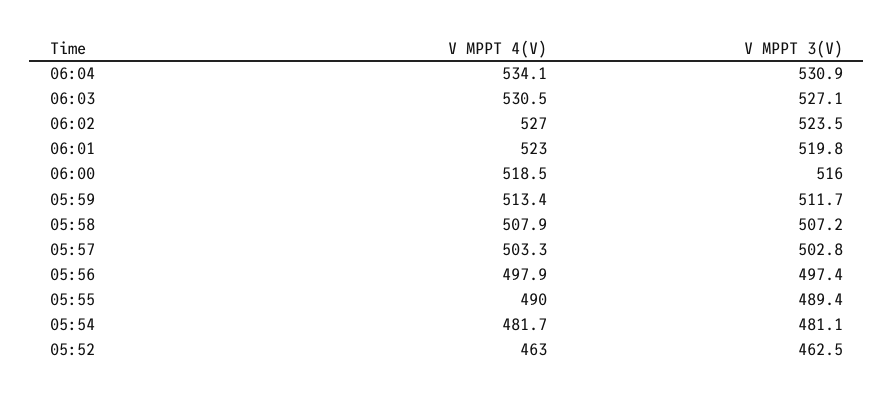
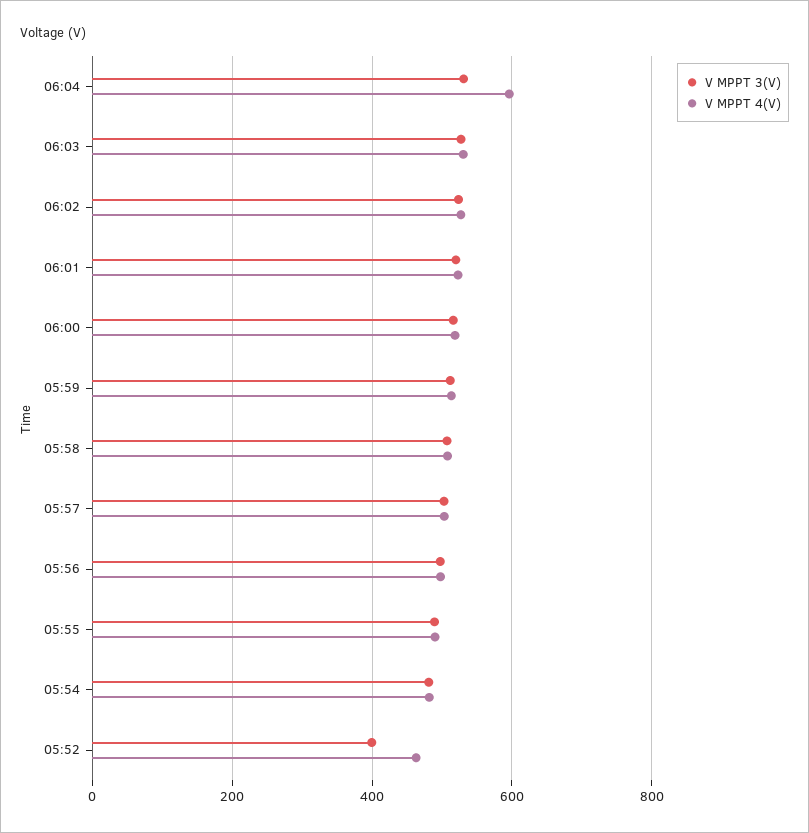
  {
    "V MPPT 4(V)": {
-     "06:04": 534.1,
+     "06:04": 600,
      "06:03": 530.5,
      "06:02": 527,
      "06:01": 523,
      "06:00": 518.5,
      "05:59": 513.4,
      "05:58": 507.9,
      "05:57": 503.3,
      "05:56": 497.9,
      "05:55": 490,
      "05:54": 481.7,
      "05:52": 463
    },
    "V MPPT 3(V)": {
      "06:04": 530.9,
      "06:03": 527.1,
      "06:02": 523.5,
      "06:01": 519.8,
      "06:00": 516,
      "05:59": 511.7,
      "05:58": 507.2,
      "05:57": 502.8,
      "05:56": 497.4,
      "05:55": 489.4,
      "05:54": 481.1,
-     "05:52": 462.5
+     "05:52": 400
    }
  }

